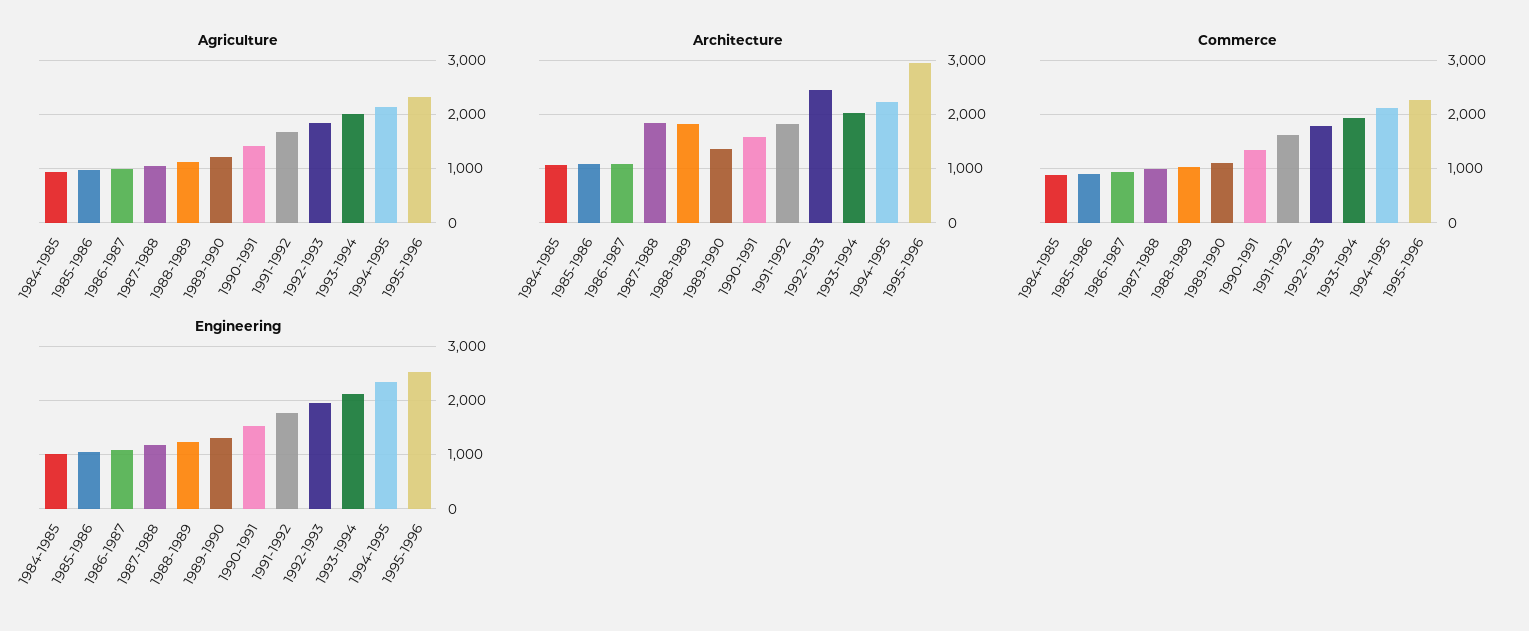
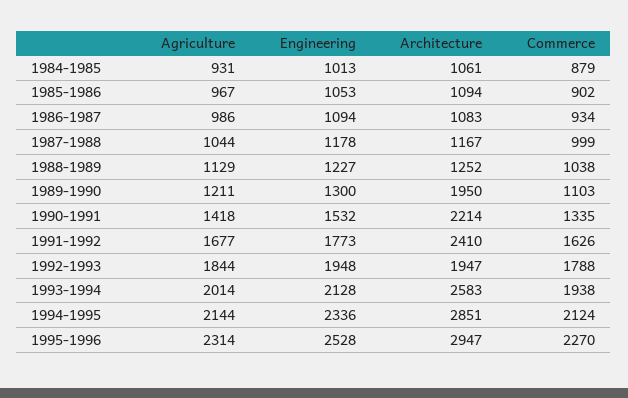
  {
    "Agriculture": {
      "1984-1985": 931,
      "1985-1986": 967,
      "1986-1987": 986,
      "1987-1988": 1044,
      "1988-1989": 1129,
      "1989-1990": 1211,
      "1990-1991": 1418,
      "1991-1992": 1677,
      "1992-1993": 1844,
      "1993-1994": 2014,
      "1994-1995": 2144,
      "1995-1996": 2314
    },
    "Architecture": {
      "1984-1985": 1061,
      "1985-1986": 1094,
      "1986-1987": 1083,
-     "1987-1988": 1800,
+     "1987-1988": 1167,
-     "1988-1989": 1800,
+     "1988-1989": 1252,
-     "1989-1990": 1400,
+     "1989-1990": 1950,
-     "1990-1991": 1600,
+     "1990-1991": 2214,
-     "1991-1992": 1800,
+     "1991-1992": 2410,
-     "1992-1993": 2400,
+     "1992-1993": 1947,
-     "1993-1994": 2000,
+     "1993-1994": 2583,
-     "1994-1995": 2200,
+     "1994-1995": 2851,
      "1995-1996": 2947
    },
    "Commerce": {
      "1984-1985": 879,
      "1985-1986": 902,
      "1986-1987": 934,
      "1987-1988": 999,
      "1988-1989": 1038,
      "1989-1990": 1103,
      "1990-1991": 1335,
      "1991-1992": 1626,
      "1992-1993": 1788,
      "1993-1994": 1938,
      "1994-1995": 2124,
      "1995-1996": 2270
    },
    "Engineering": {
      "1984-1985": 1013,
      "1985-1986": 1053,
      "1986-1987": 1094,
      "1987-1988": 1178,
      "1988-1989": 1227,
      "1989-1990": 1300,
      "1990-1991": 1532,
      "1991-1992": 1773,
      "1992-1993": 1948,
      "1993-1994": 2128,
      "1994-1995": 2336,
      "1995-1996": 2528
    }
  }

